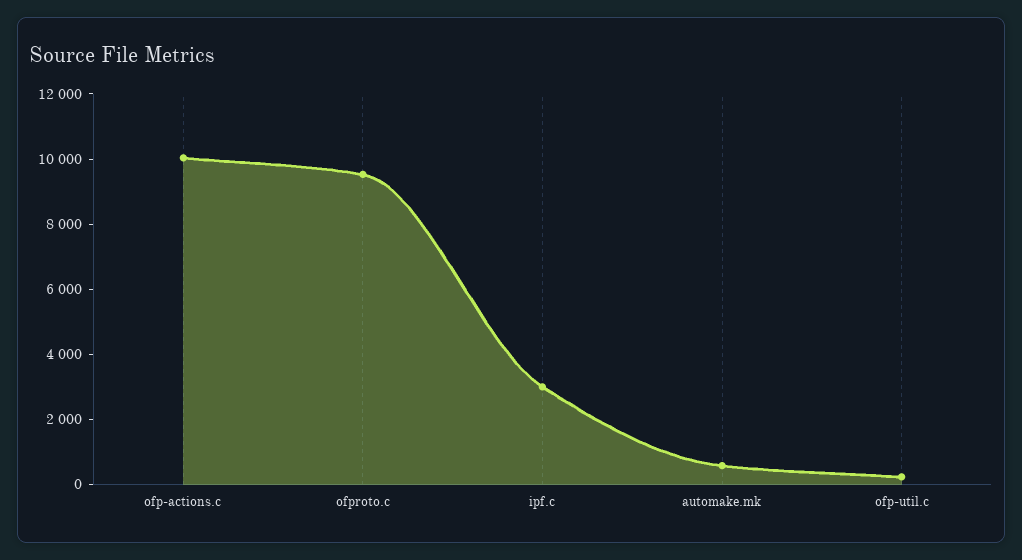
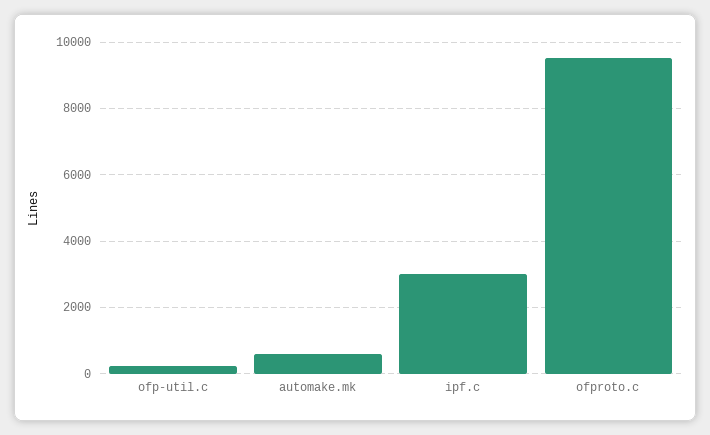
  {
-   "ofp-actions.c": 10000,
    "ofproto.c": 9600,
    "ipf.c": 3000,
    "automake.mk": 600,
    "ofp-util.c": 200
  }

